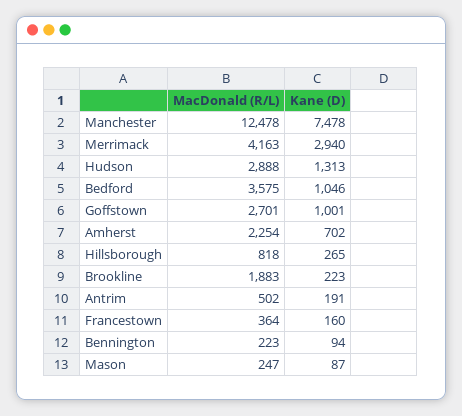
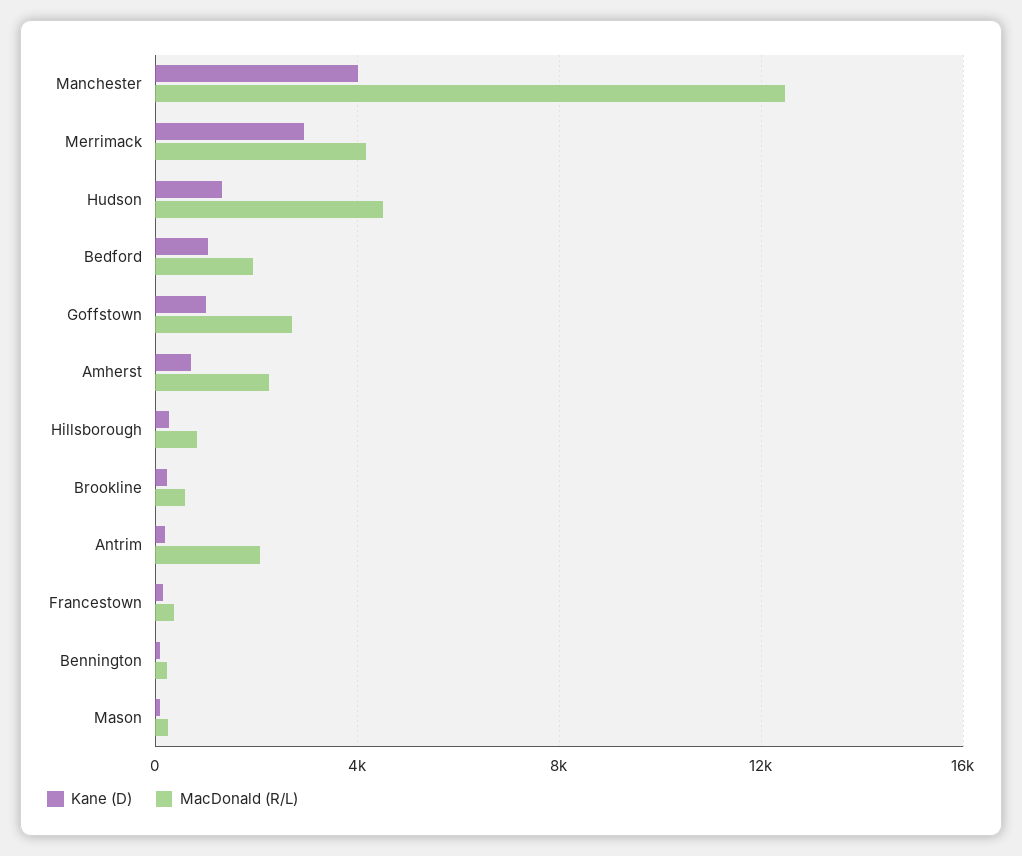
  {
    "MacDonald (R/L)": {
      "Manchester": 12478,
      "Merrimack": 4163,
-     "Hudson": 2888,
+     "Hudson": 4500,
-     "Bedford": 3575,
+     "Bedford": 2000,
      "Goffstown": 2701,
      "Amherst": 2254,
      "Hillsborough": 818,
-     "Brookline": 1883,
+     "Brookline": 500,
-     "Antrim": 502,
+     "Antrim": 2000,
      "Francestown": 364,
      "Bennington": 223,
      "Mason": 247
    },
    "Kane (D)": {
-     "Manchester": 7478,
+     "Manchester": 4000,
      "Merrimack": 2940,
      "Hudson": 1313,
      "Bedford": 1046,
      "Goffstown": 1001,
      "Amherst": 702,
      "Hillsborough": 265,
      "Brookline": 223,
      "Antrim": 191,
      "Francestown": 160,
      "Bennington": 94,
      "Mason": 87
    }
  }

